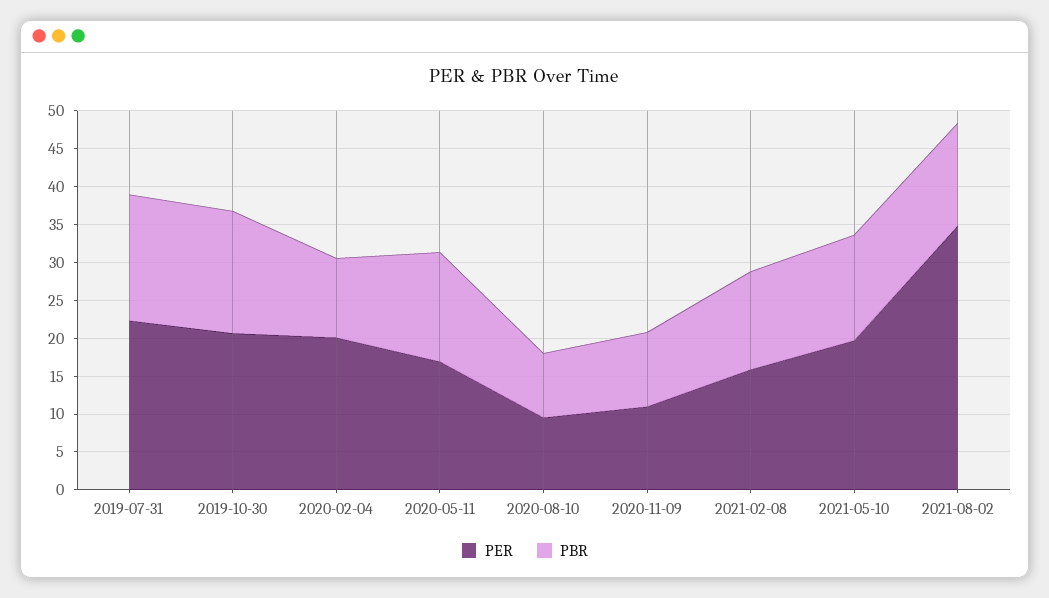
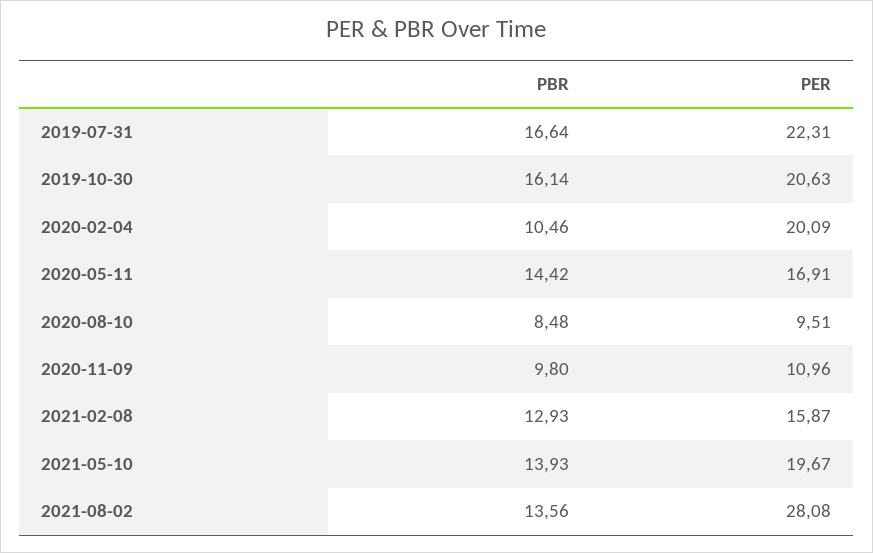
  {
    "PER": {
      "2019-07-31": 22.31,
      "2019-10-30": 20.63,
      "2020-02-04": 20.09,
      "2020-05-11": 16.91,
      "2020-08-10": 9.51,
      "2020-11-09": 10.96,
      "2021-02-08": 15.87,
      "2021-05-10": 19.67,
-     "2021-08-02": 35
+     "2021-08-02": 28.08
    },
    "PBR": {
      "2019-07-31": 16.64,
      "2019-10-30": 16.14,
      "2020-02-04": 10.46,
      "2020-05-11": 14.42,
      "2020-08-10": 8.48,
      "2020-11-09": 9.8,
      "2021-02-08": 12.93,
      "2021-05-10": 13.93,
      "2021-08-02": 13.56
    }
  }

